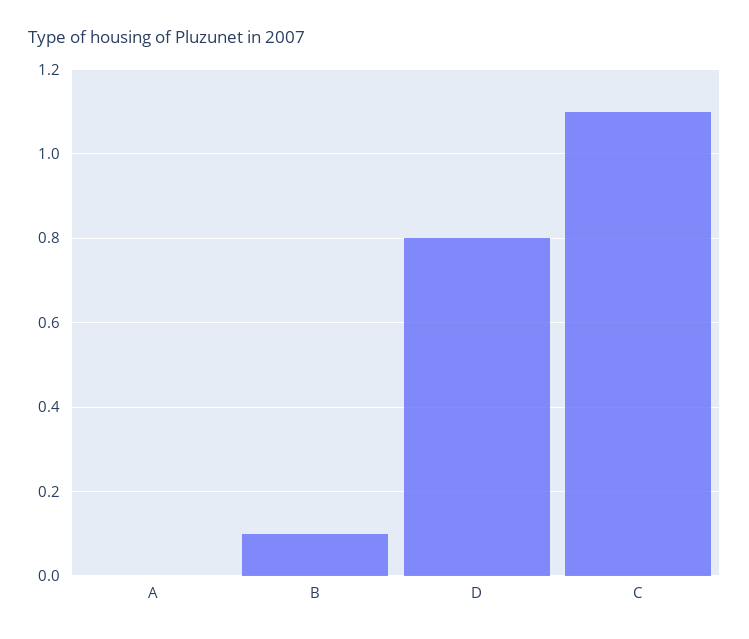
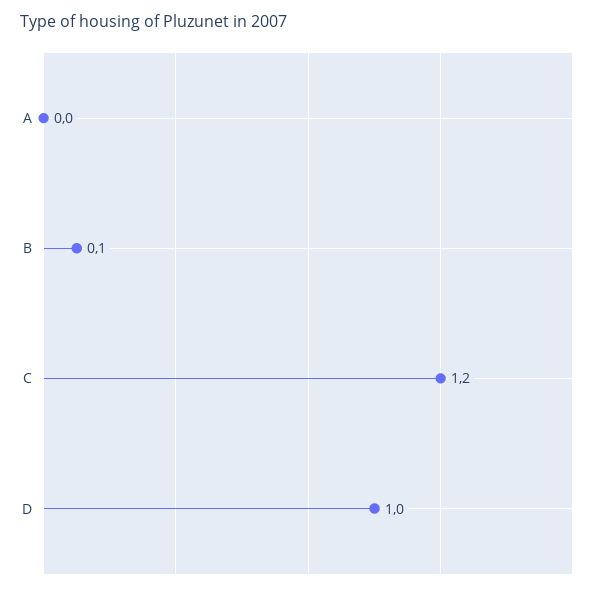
  {
    "A": 0,
    "B": 0.1,
-   "D": 0.8,
+   "D": 1,
-   "C": 1.1
+   "C": 1.2
  }

